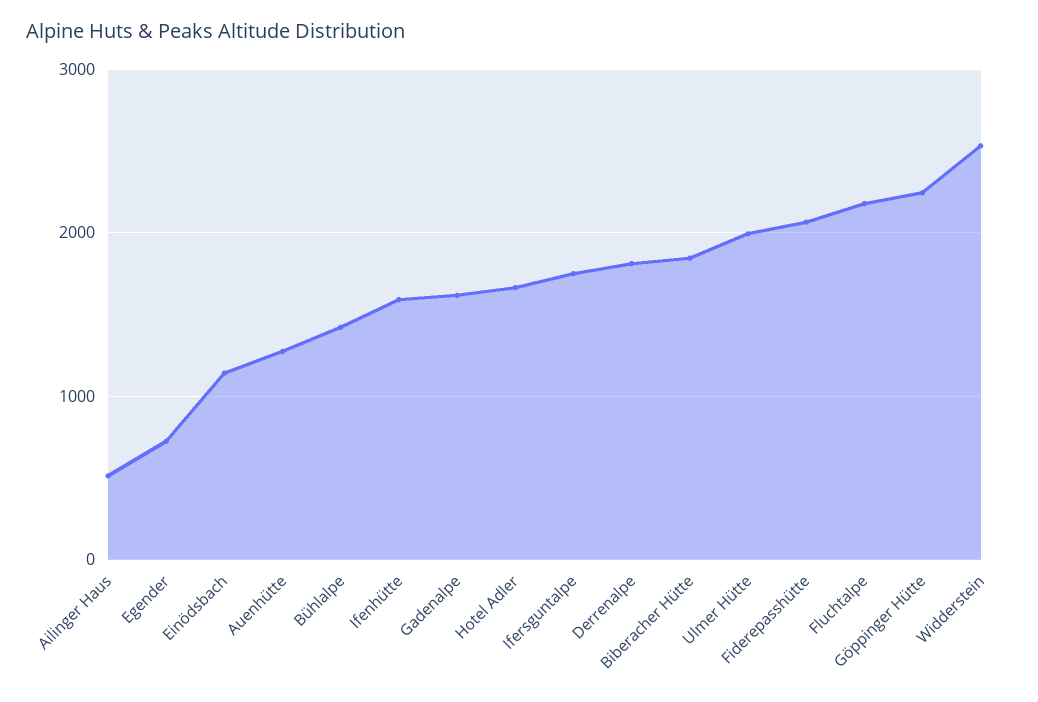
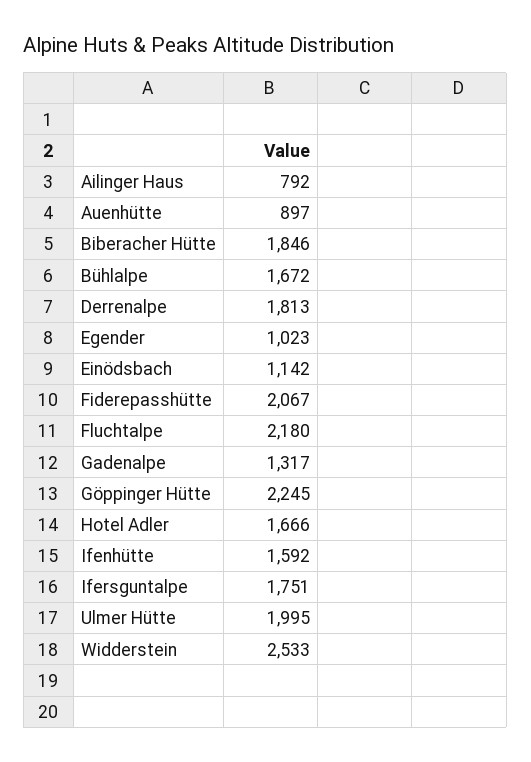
  {
-   "Ailinger Haus": 500,
+   "Ailinger Haus": 792,
-   "Egender": 700,
+   "Egender": 1023,
    "Einödsbach": 1142,
-   "Auenhütte": 1300,
+   "Auenhütte": 897,
-   "Bühlalpe": 1400,
+   "Bühlalpe": 1672,
    "Ifenhütte": 1592,
-   "Gadenalpe": 1600,
+   "Gadenalpe": 1317,
    "Hotel Adler": 1666,
    "Ifersguntalpe": 1751,
    "Derrenalpe": 1813,
    "Biberacher Hütte": 1846,
    "Ulmer Hütte": 1995,
    "Fiderepasshütte": 2067,
    "Fluchtalpe": 2180,
    "Göppinger Hütte": 2245,
    "Widderstein": 2533
  }

